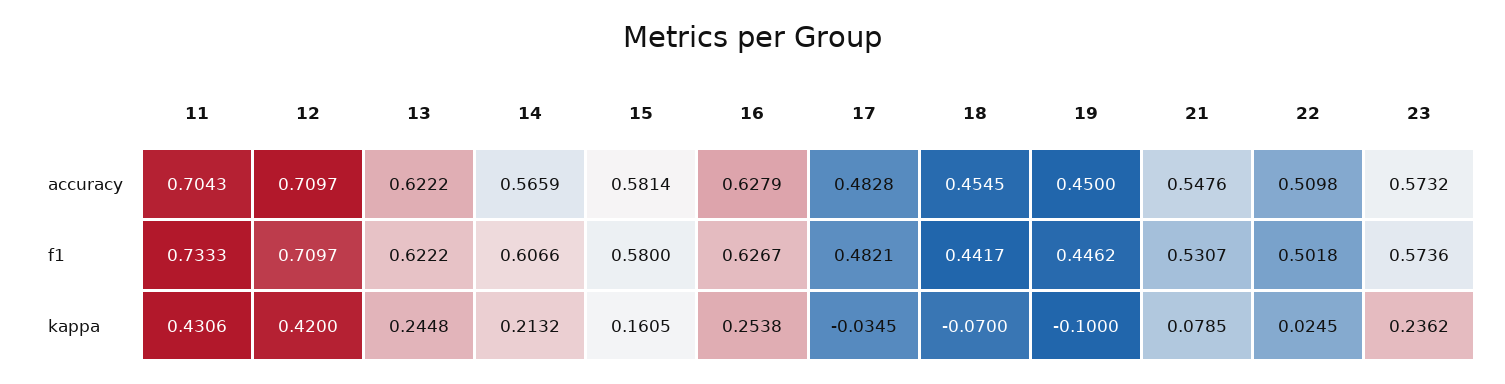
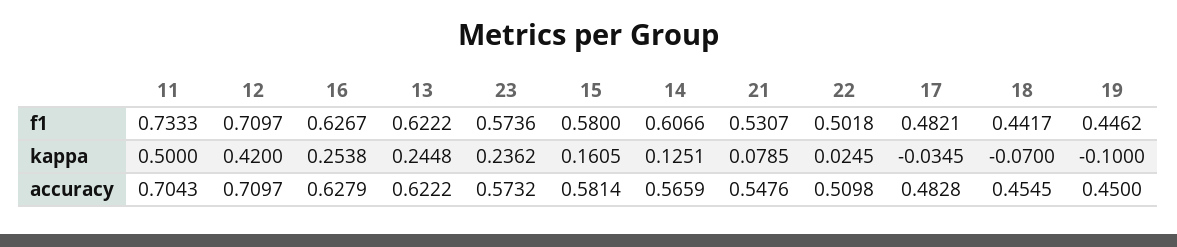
  {
    "11": {
      "accuracy": 0.7043,
      "f1": 0.7333,
-     "kappa": 0.4306
+     "kappa": 0.5
    },
    "12": {
      "accuracy": 0.7097,
      "f1": 0.7097,
      "kappa": 0.42
    },
    "13": {
      "accuracy": 0.6222,
      "f1": 0.6222,
      "kappa": 0.2448
    },
    "14": {
      "accuracy": 0.5659,
      "f1": 0.6066,
-     "kappa": 0.2132
+     "kappa": 0.1251
    },
    "15": {
      "accuracy": 0.5814,
      "f1": 0.58,
      "kappa": 0.1605
    },
    "16": {
      "accuracy": 0.6279,
      "f1": 0.6267,
      "kappa": 0.2538
    },
    "17": {
      "accuracy": 0.4828,
      "f1": 0.4821,
      "kappa": -0.0345
    },
    "18": {
      "accuracy": 0.4545,
      "f1": 0.4417,
      "kappa": -0.07
    },
    "19": {
      "accuracy": 0.45,
      "f1": 0.4462,
      "kappa": -0.1
    },
    "21": {
      "accuracy": 0.5476,
      "f1": 0.5307,
      "kappa": 0.0785
    },
    "22": {
      "accuracy": 0.5098,
      "f1": 0.5018,
      "kappa": 0.0245
    },
    "23": {
      "accuracy": 0.5732,
      "f1": 0.5736,
      "kappa": 0.2362
    }
  }

